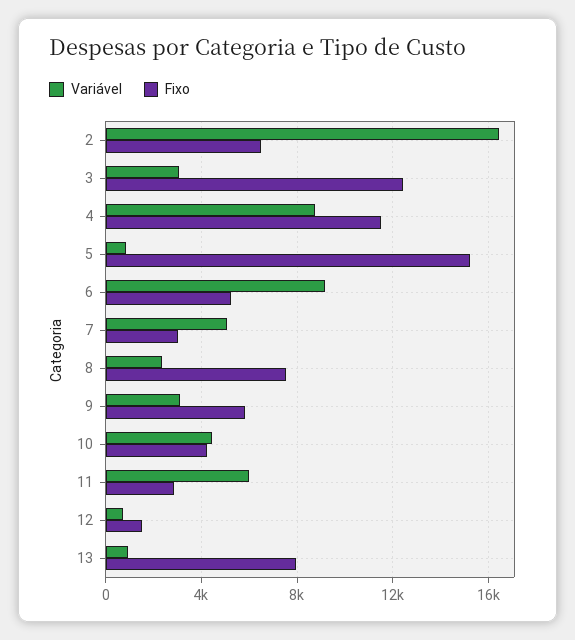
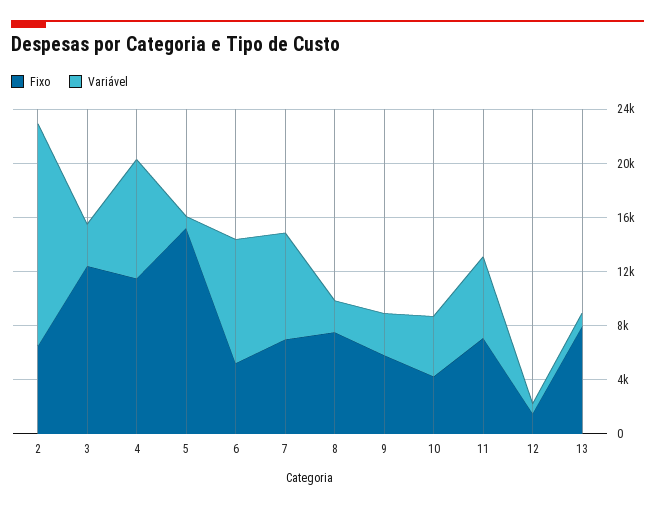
  {
    "Variável": {
      "2": 16500,
      "3": 3000,
      "4": 9000,
      "5": 1000,
      "6": 9000,
-     "7": 5000,
+     "7": 8000,
      "8": 2500,
      "9": 3000,
      "10": 4500,
      "11": 6000,
      "12": 500,
      "13": 1000
    },
    "Fixo": {
      "2": 6500,
      "3": 12500,
      "4": 11500,
      "5": 15000,
      "6": 5000,
-     "7": 3000,
+     "7": 7000,
      "8": 7500,
      "9": 6000,
      "10": 4500,
-     "11": 3000,
+     "11": 7000,
      "12": 1500,
      "13": 8000
    }
  }

